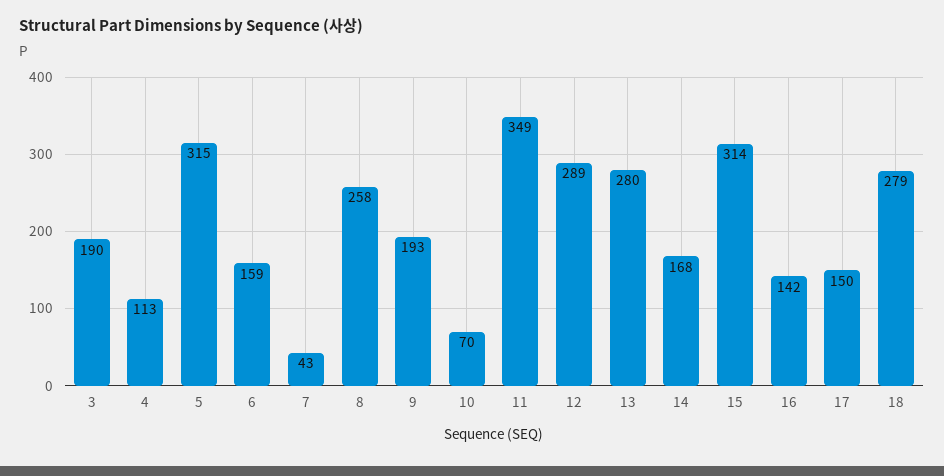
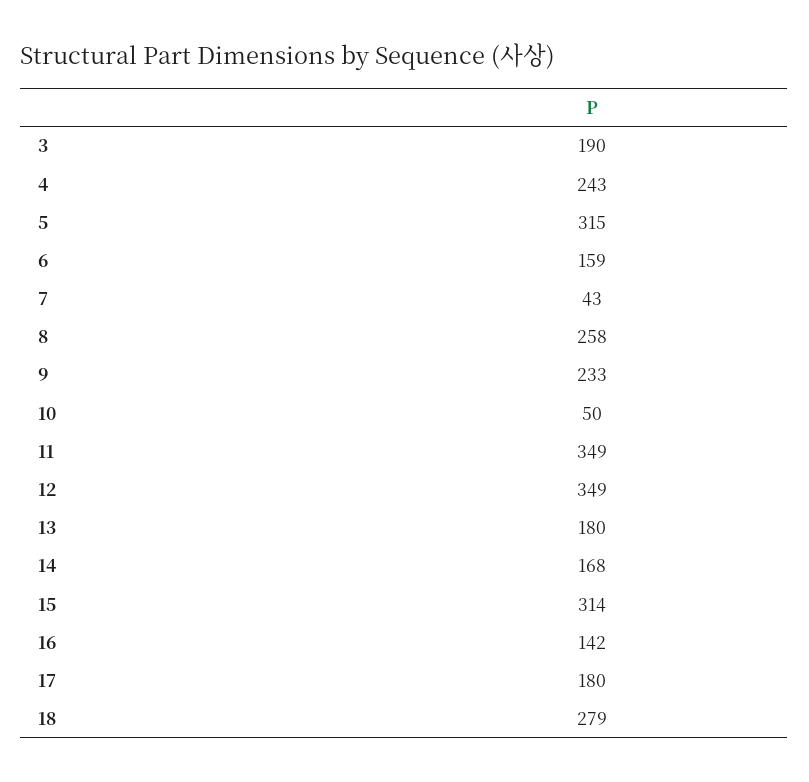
  {
    "3": 190,
-   "4": 113,
+   "4": 243,
    "5": 315,
    "6": 159,
    "7": 43,
    "8": 258,
-   "9": 193,
+   "9": 233,
-   "10": 70,
+   "10": 50,
    "11": 349,
-   "12": 289,
+   "12": 349,
-   "13": 280,
+   "13": 180,
    "14": 168,
    "15": 314,
    "16": 142,
-   "17": 150,
+   "17": 180,
    "18": 279
  }

